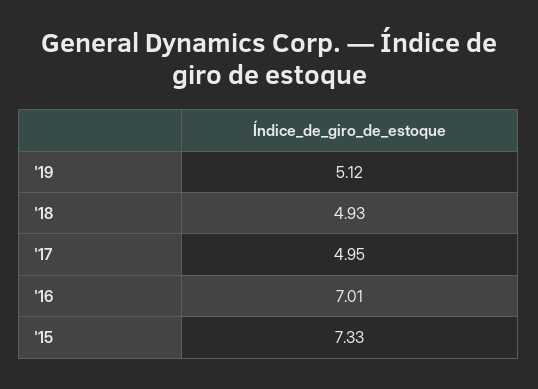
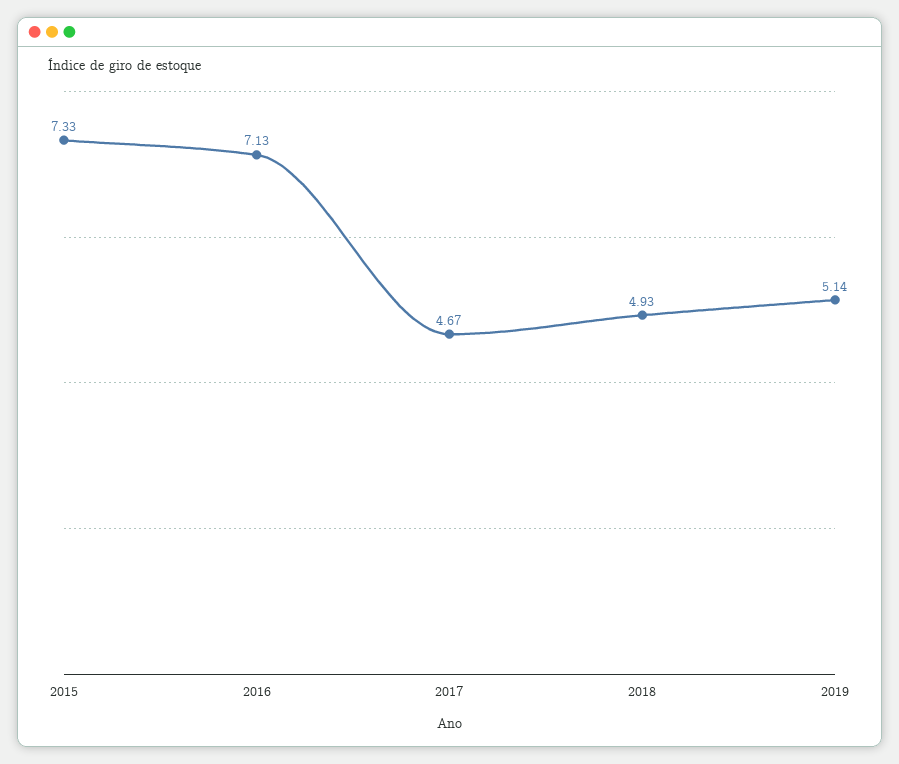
  {
-   "'19": 5.12,
+   "'19": 5.14,
    "'18": 4.93,
-   "'17": 4.95,
+   "'17": 4.67,
-   "'16": 7.01,
+   "'16": 7.13,
    "'15": 7.33
  }

